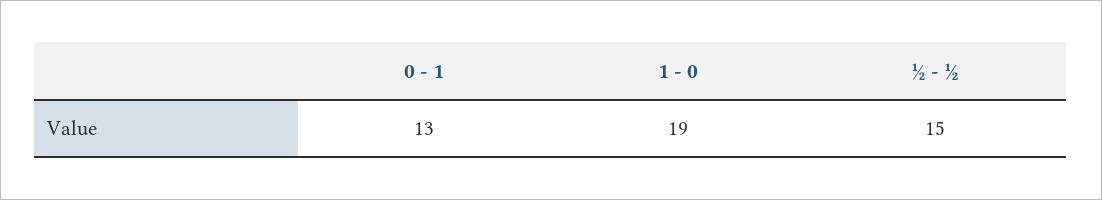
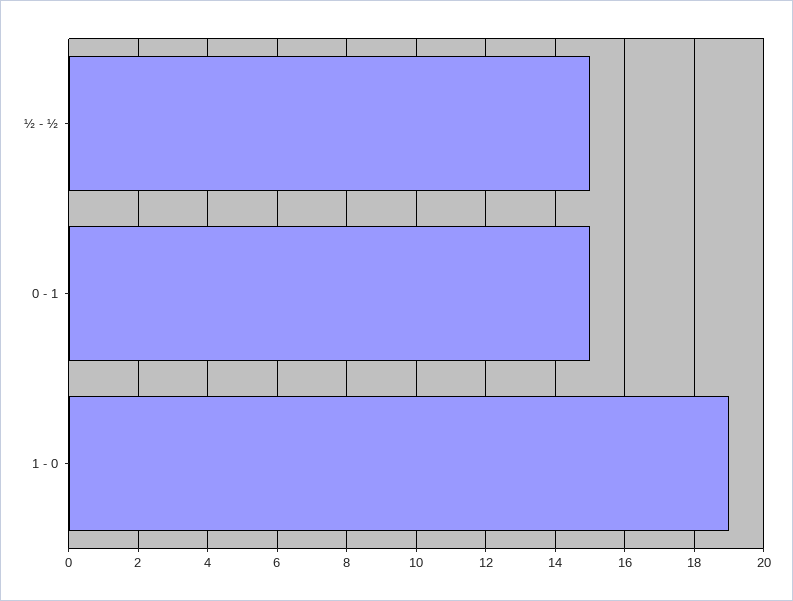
  {
-   "0 - 1": 13,
+   "0 - 1": 15,
    "1 - 0": 19,
    "½ - ½": 15
  }

